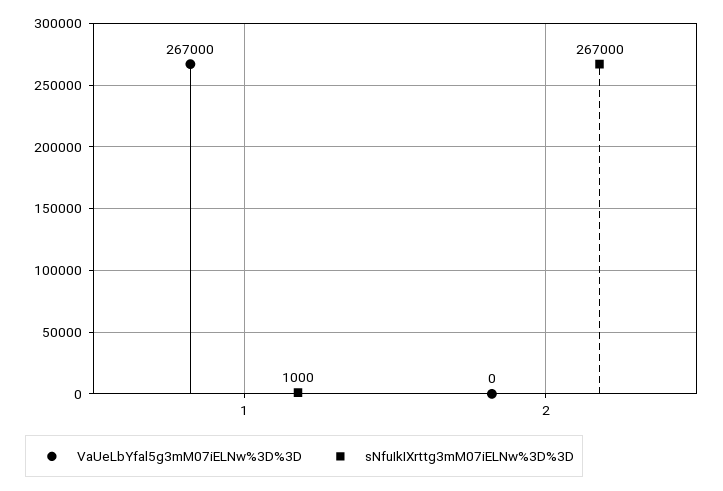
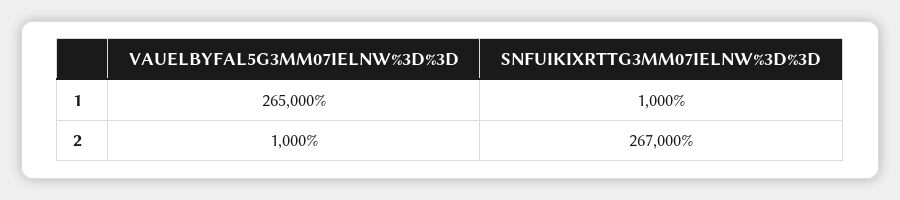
  {
    "VaUeLbYfal5g3mM07iELNw%3D%3D": {
-     "1": 267000,
+     "1": 265000,
-     "2": 0
+     "2": 1000
    },
    "sNfuIkIXrttg3mM07iELNw%3D%3D": {
      "1": 1000,
      "2": 267000
    }
  }

